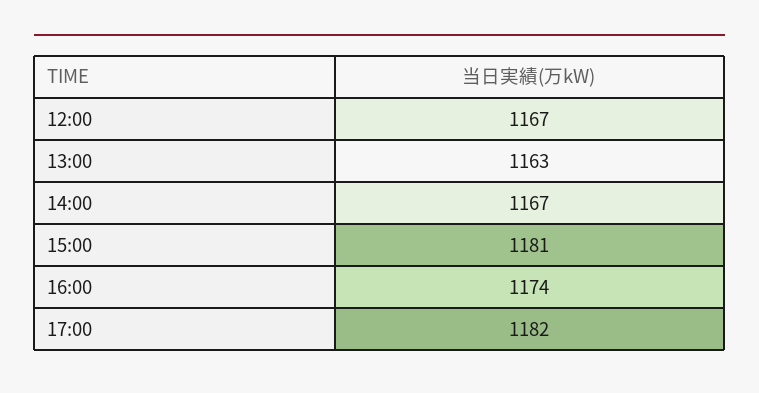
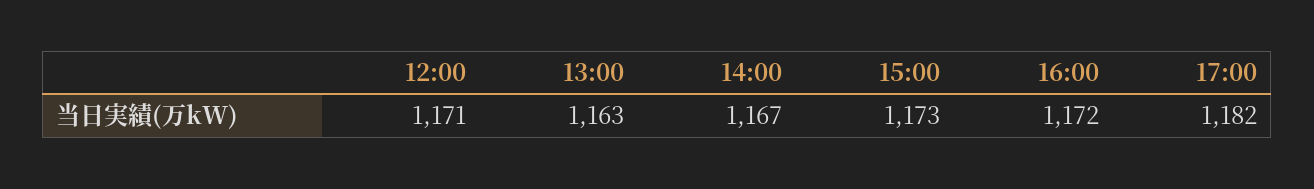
  {
-   "12:00": 1167,
+   "12:00": 1171,
    "13:00": 1163,
    "14:00": 1167,
-   "15:00": 1181,
+   "15:00": 1173,
-   "16:00": 1174,
+   "16:00": 1172,
    "17:00": 1182
  }

